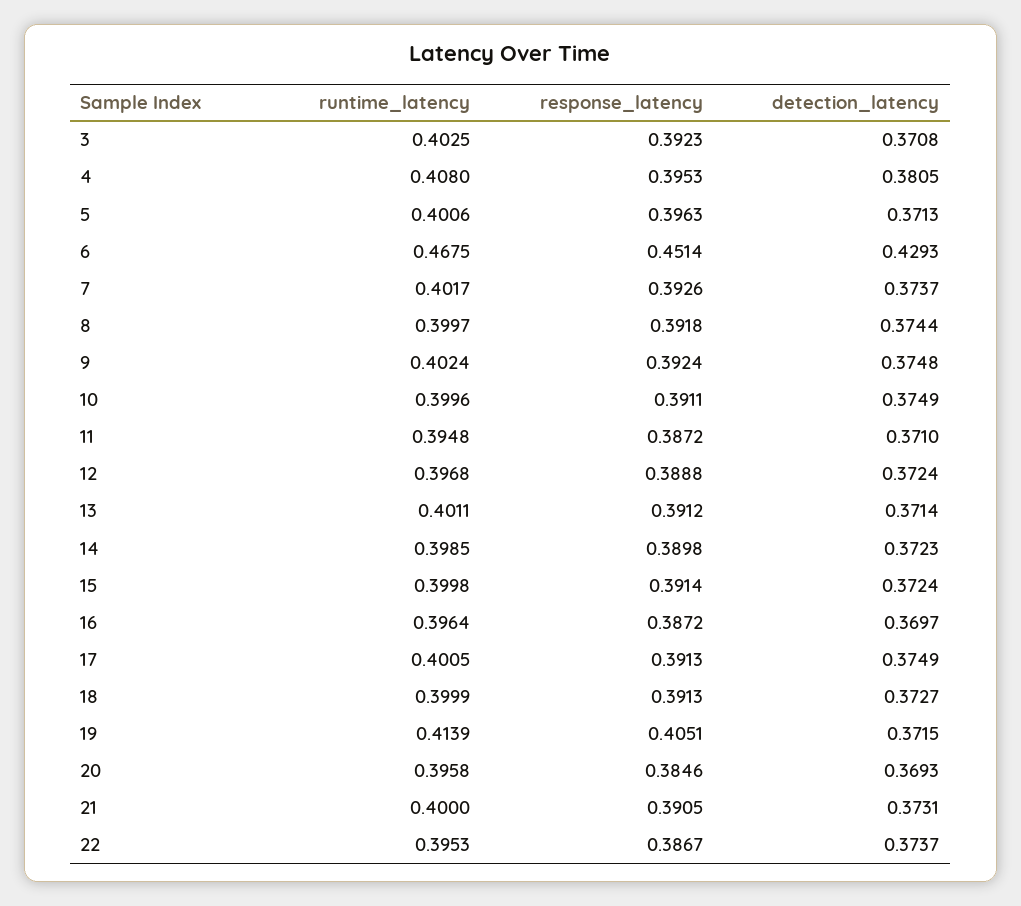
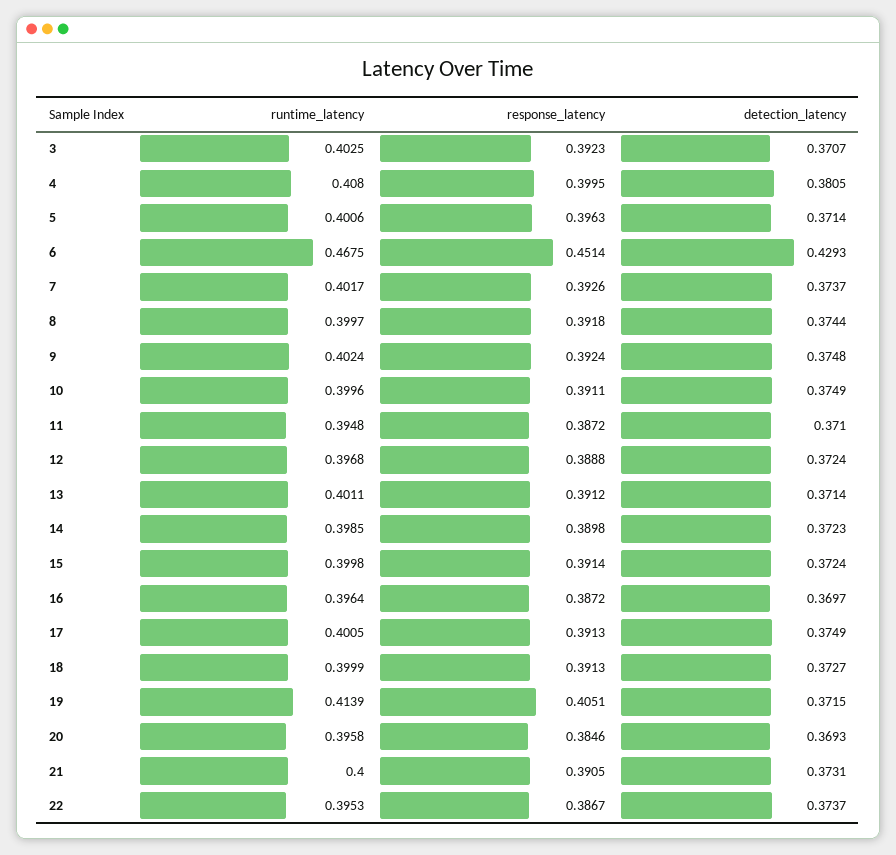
  {
    "runtime_latency": {
      "3": 0.4025,
      "4": 0.408,
      "5": 0.4006,
      "6": 0.4675,
      "7": 0.4017,
      "8": 0.3997,
      "9": 0.4024,
      "10": 0.3996,
      "11": 0.3948,
      "12": 0.3968,
      "13": 0.4011,
      "14": 0.3985,
      "15": 0.3998,
      "16": 0.3964,
      "17": 0.4005,
      "18": 0.3999,
      "19": 0.4139,
      "20": 0.3958,
      "21": 0.4,
      "22": 0.3953
    },
    "response_latency": {
      "3": 0.3923,
-     "4": 0.3953,
+     "4": 0.3995,
      "5": 0.3963,
      "6": 0.4514,
      "7": 0.3926,
      "8": 0.3918,
      "9": 0.3924,
      "10": 0.3911,
      "11": 0.3872,
      "12": 0.3888,
      "13": 0.3912,
      "14": 0.3898,
      "15": 0.3914,
      "16": 0.3872,
      "17": 0.3913,
      "18": 0.3913,
      "19": 0.4051,
      "20": 0.3846,
      "21": 0.3905,
      "22": 0.3867
    },
    "detection_latency": {
-     "3": 0.3708,
+     "3": 0.3707,
      "4": 0.3805,
-     "5": 0.3713,
+     "5": 0.3714,
      "6": 0.4293,
      "7": 0.3737,
      "8": 0.3744,
      "9": 0.3748,
      "10": 0.3749,
      "11": 0.371,
      "12": 0.3724,
      "13": 0.3714,
      "14": 0.3723,
      "15": 0.3724,
      "16": 0.3697,
      "17": 0.3749,
      "18": 0.3727,
      "19": 0.3715,
      "20": 0.3693,
      "21": 0.3731,
      "22": 0.3737
    }
  }

